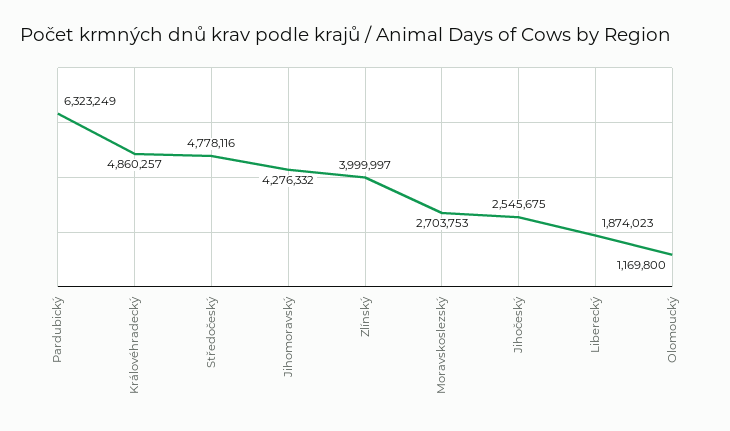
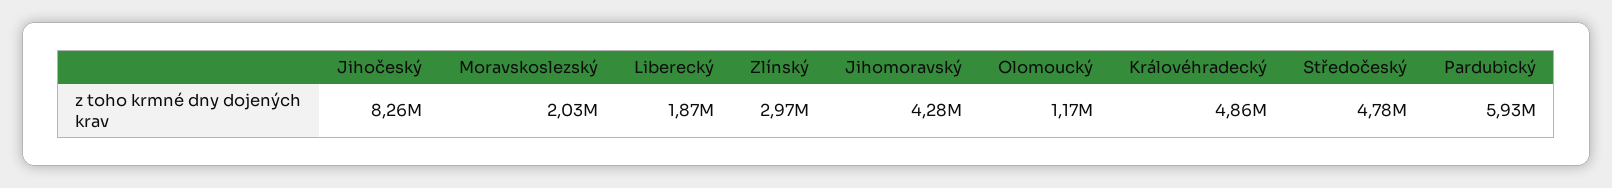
  {
-   "Pardubický": 6323249,
+   "Pardubický": 5930000,
    "Královéhradecký": 4860257,
    "Středočeský": 4778116,
    "Jihomoravský": 4276332,
-   "Zlínský": 3999997,
+   "Zlínský": 2970000,
-   "Moravskoslezský": 2703753,
+   "Moravskoslezský": 2030000,
-   "Jihočeský": 2545675,
+   "Jihočeský": 8260000,
    "Liberecký": 1874023,
    "Olomoucký": 1169800
  }

